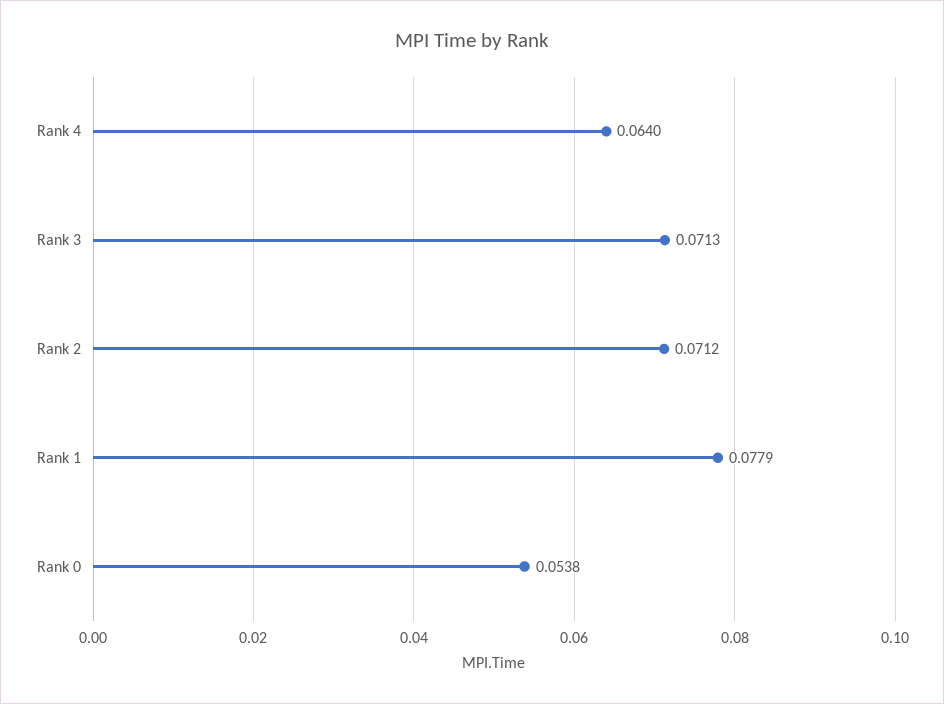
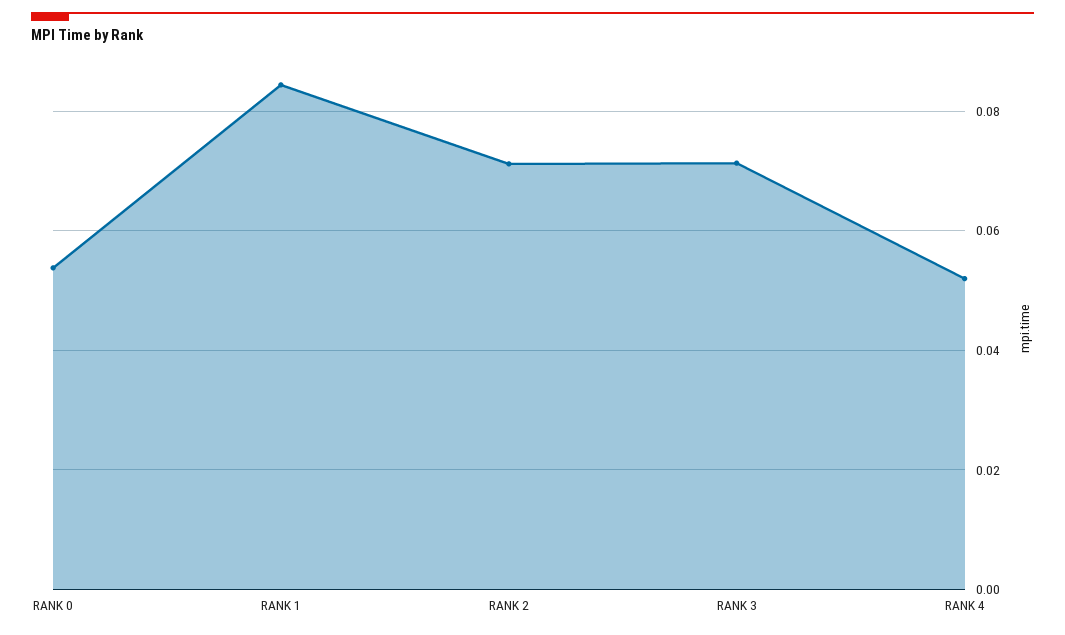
  {
-   "Rank 4": 0.064,
+   "Rank 4": 0.052,
    "Rank 3": 0.0713,
    "Rank 2": 0.0712,
-   "Rank 1": 0.0779,
+   "Rank 1": 0.084,
    "Rank 0": 0.0538
  }

